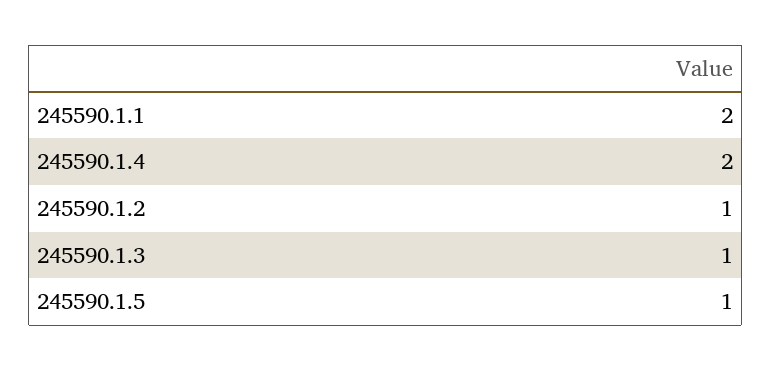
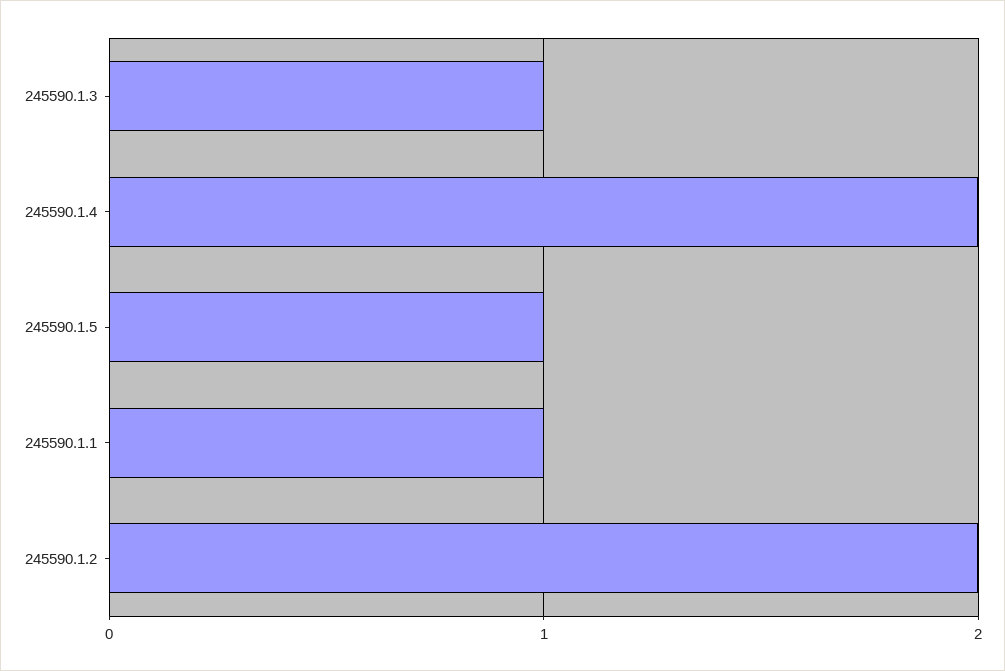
  {
-   "245590.1.1": 2,
+   "245590.1.1": 1,
    "245590.1.4": 2,
-   "245590.1.2": 1,
+   "245590.1.2": 2,
    "245590.1.3": 1,
    "245590.1.5": 1
  }

